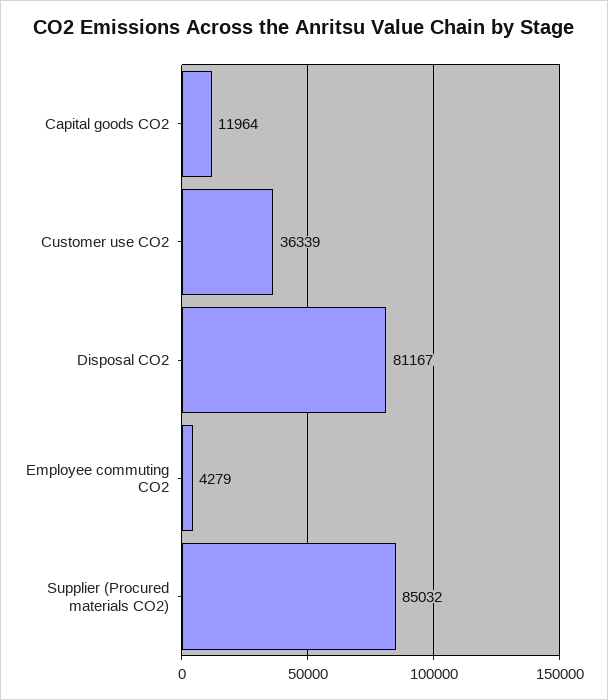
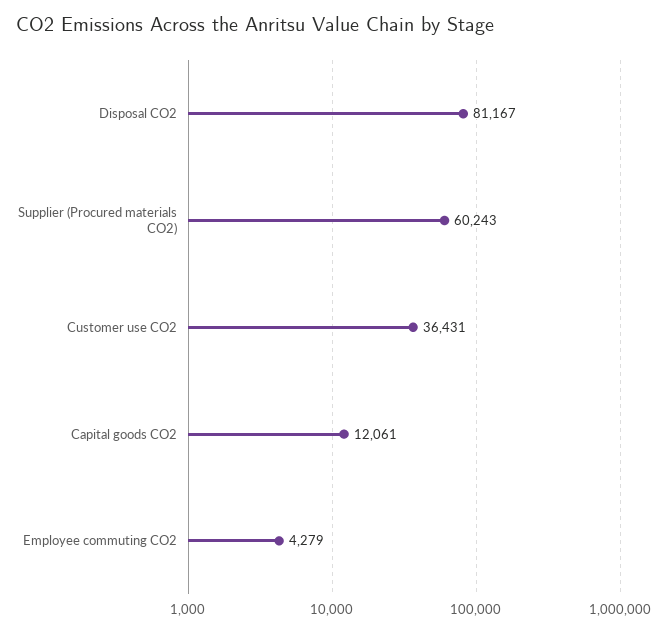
  {
-   "Capital goods CO2": 11964,
+   "Capital goods CO2": 12061,
-   "Customer use CO2": 36339,
+   "Customer use CO2": 36431,
    "Disposal CO2": 81167,
    "Employee commuting CO2": 4279,
-   "Supplier (Procured materials CO2)": 85032
+   "Supplier (Procured materials CO2)": 60243
  }

